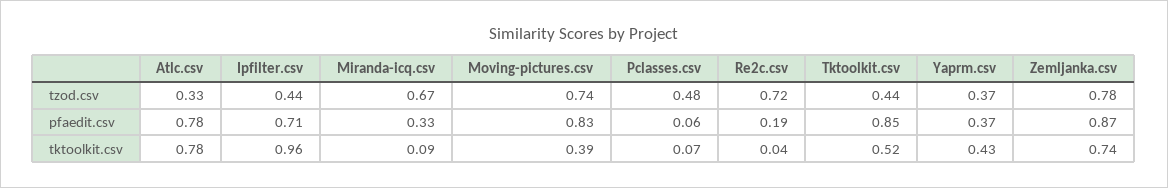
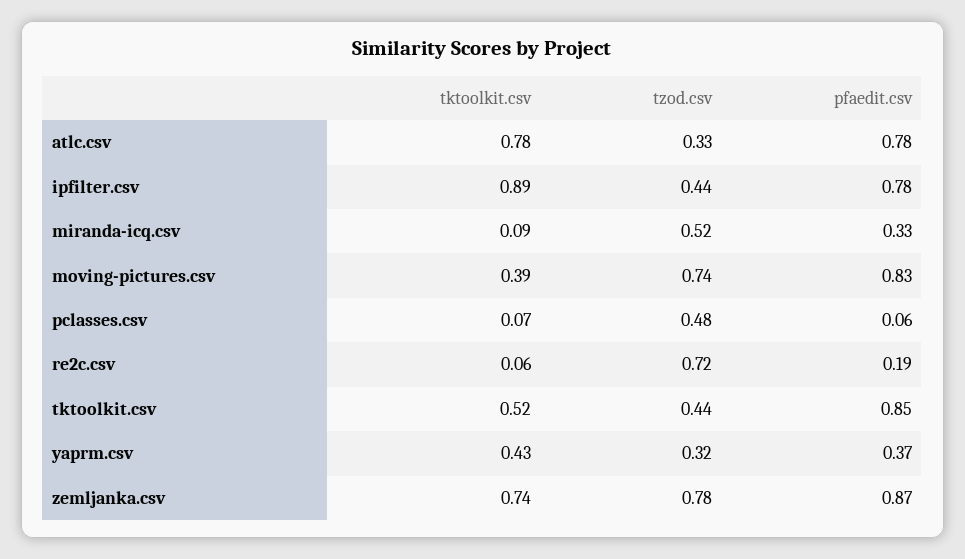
  {
    "Atlc.csv": {
      "tzod.csv": 0.33,
      "pfaedit.csv": 0.78,
      "tktoolkit.csv": 0.78
    },
    "Ipfilter.csv": {
      "tzod.csv": 0.44,
-     "pfaedit.csv": 0.71,
+     "pfaedit.csv": 0.78,
-     "tktoolkit.csv": 0.96
+     "tktoolkit.csv": 0.89
    },
    "Miranda-icq.csv": {
-     "tzod.csv": 0.67,
+     "tzod.csv": 0.52,
      "pfaedit.csv": 0.33,
      "tktoolkit.csv": 0.09
    },
    "Moving-pictures.csv": {
      "tzod.csv": 0.74,
      "pfaedit.csv": 0.83,
      "tktoolkit.csv": 0.39
    },
    "Pclasses.csv": {
      "tzod.csv": 0.48,
      "pfaedit.csv": 0.06,
      "tktoolkit.csv": 0.07
    },
    "Re2c.csv": {
      "tzod.csv": 0.72,
      "pfaedit.csv": 0.19,
-     "tktoolkit.csv": 0.04
+     "tktoolkit.csv": 0.06
    },
    "Tktoolkit.csv": {
      "tzod.csv": 0.44,
      "pfaedit.csv": 0.85,
      "tktoolkit.csv": 0.52
    },
    "Yaprm.csv": {
-     "tzod.csv": 0.37,
+     "tzod.csv": 0.32,
      "pfaedit.csv": 0.37,
      "tktoolkit.csv": 0.43
    },
    "Zemljanka.csv": {
      "tzod.csv": 0.78,
      "pfaedit.csv": 0.87,
      "tktoolkit.csv": 0.74
    }
  }

